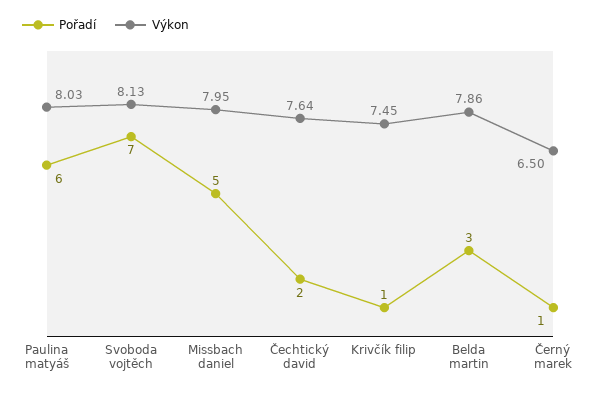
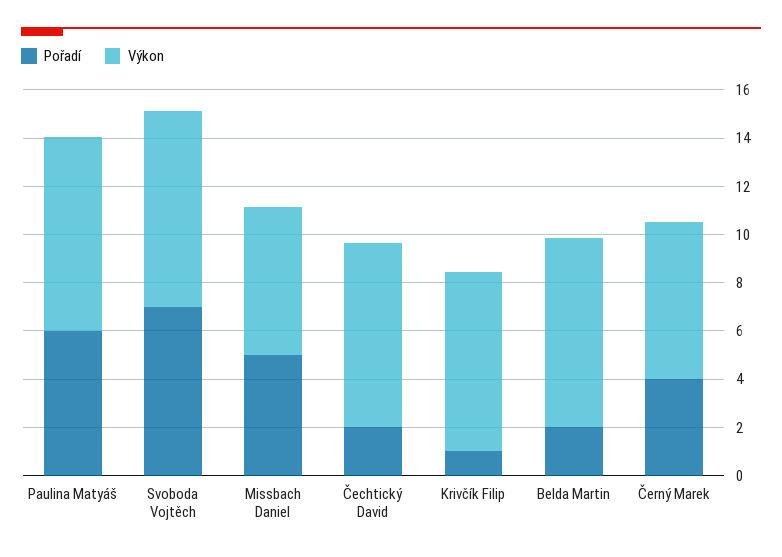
  {
    "Pořadí": {
      "Paulina matyáš": 6,
      "Svoboda vojtěch": 7,
      "Missbach daniel": 5,
      "Čechtický david": 2,
      "Krivčík filip": 1,
-     "Belda martin": 3,
+     "Belda martin": 2,
-     "Černý marek": 1
+     "Černý marek": 4
    },
    "Výkon": {
      "Paulina matyáš": 8.03,
      "Svoboda vojtěch": 8.13,
-     "Missbach daniel": 7.95,
+     "Missbach daniel": 6,
      "Čechtický david": 7.64,
      "Krivčík filip": 7.45,
      "Belda martin": 7.86,
      "Černý marek": 6.5
    }
  }

